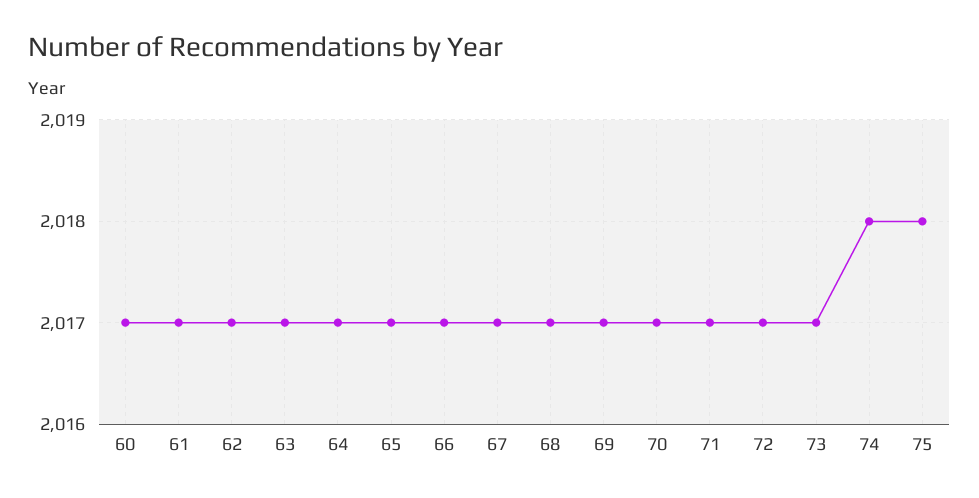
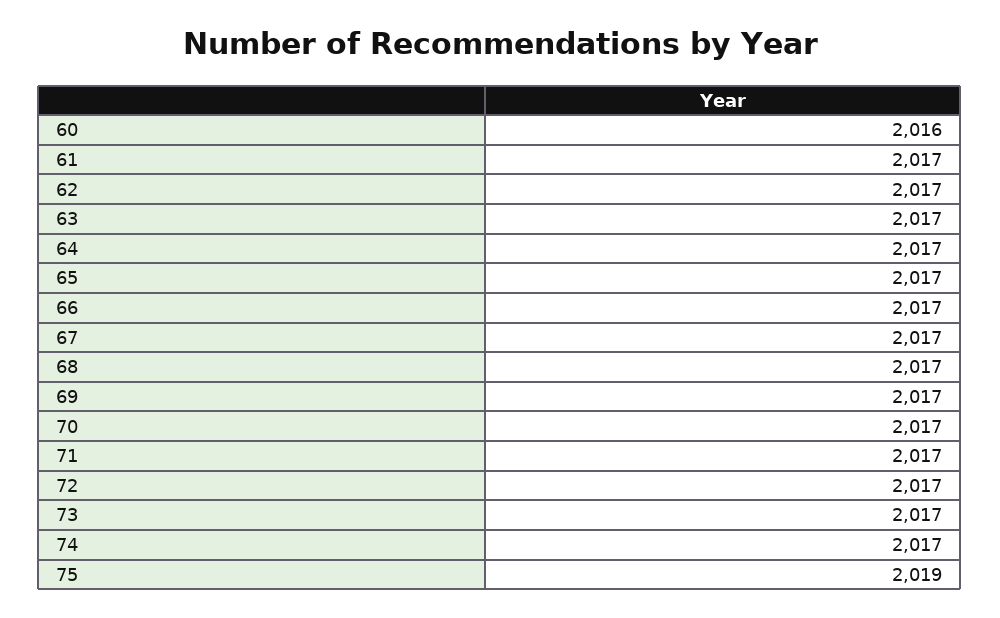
  {
-   "60": 2017,
+   "60": 2016,
    "61": 2017,
    "62": 2017,
    "63": 2017,
    "64": 2017,
    "65": 2017,
    "66": 2017,
    "67": 2017,
    "68": 2017,
    "69": 2017,
    "70": 2017,
    "71": 2017,
    "72": 2017,
    "73": 2017,
-   "74": 2018,
+   "74": 2017,
-   "75": 2018
+   "75": 2019
  }

